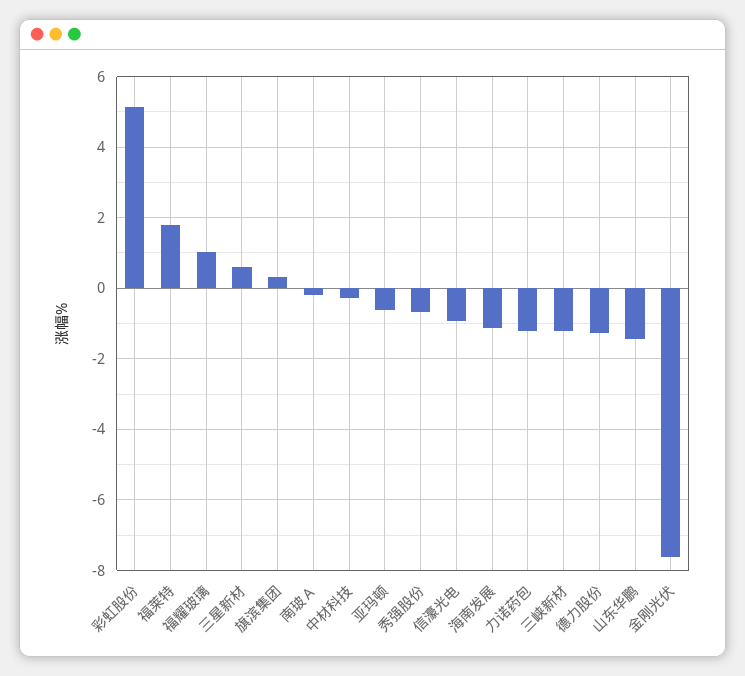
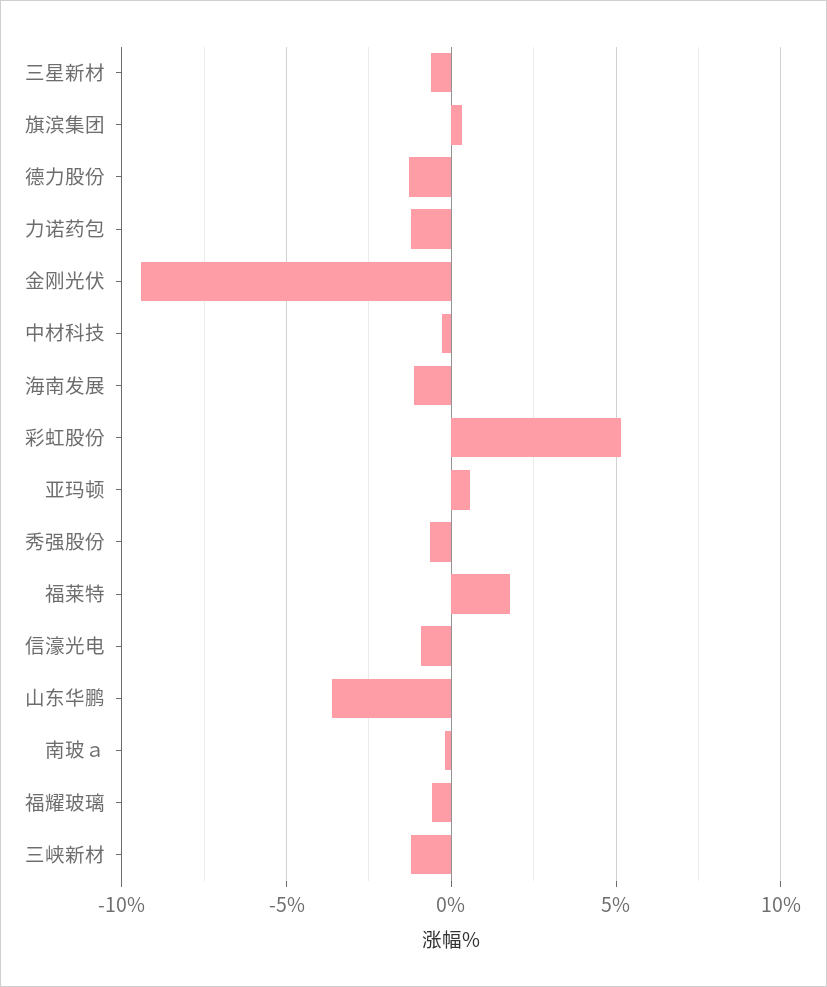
  {
    "彩虹股份": 5.2,
    "福莱特": 1.8,
-   "福耀玻璃": 1,
+   "福耀玻璃": -0.5,
-   "三星新材": 0.6,
+   "三星新材": -0.5,
    "旗滨集团": 0.4,
    "南玻Ａ": -0.2,
    "中材科技": -0.2,
-   "亚玛顿": -0.6,
+   "亚玛顿": 0.5,
    "秀强股份": -0.6,
    "信濠光电": -1,
    "海南发展": -1.2,
    "力诺药包": -1.2,
    "三峡新材": -1.2,
    "德力股份": -1.2,
-   "山东华鹏": -1.4,
+   "山东华鹏": -3.5,
-   "金刚光伏": -7.6
+   "金刚光伏": -9.5
  }

